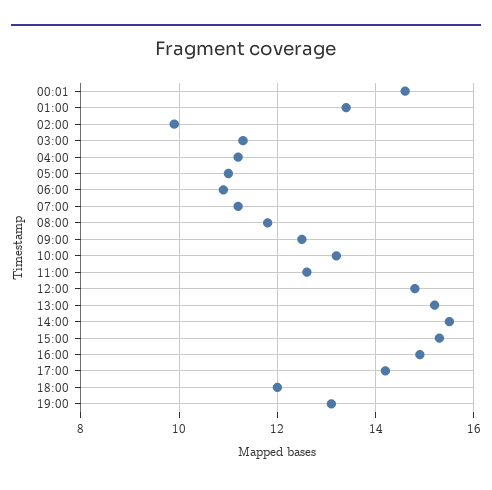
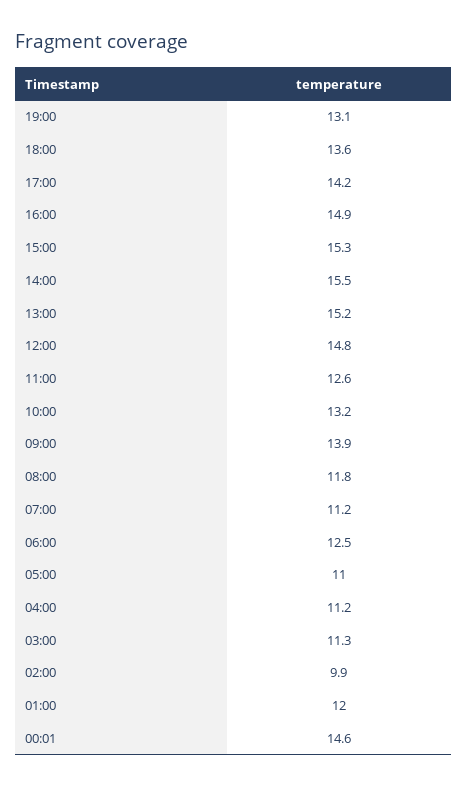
  {
    "00:01": 14.6,
-   "01:00": 13.5,
+   "01:00": 12,
    "02:00": 9.9,
    "03:00": 11.3,
    "04:00": 11.2,
    "05:00": 11,
-   "06:00": 11,
+   "06:00": 12.5,
    "07:00": 11.2,
    "08:00": 11.8,
-   "09:00": 12.5,
+   "09:00": 13.9,
    "10:00": 13.2,
    "11:00": 12.6,
    "12:00": 14.8,
    "13:00": 15.2,
    "14:00": 15.5,
    "15:00": 15.3,
    "16:00": 14.9,
    "17:00": 14.2,
-   "18:00": 12,
+   "18:00": 13.6,
    "19:00": 13.1
  }

